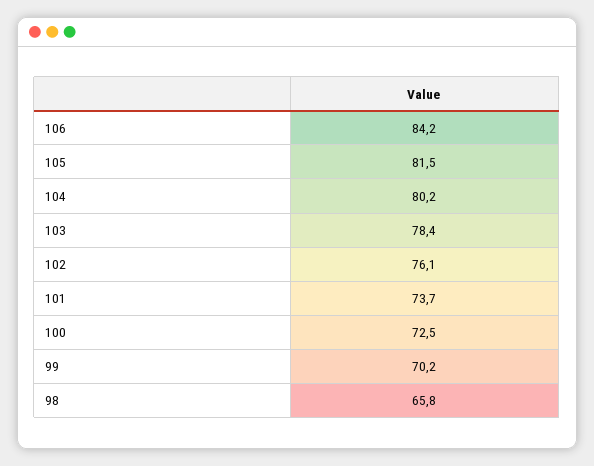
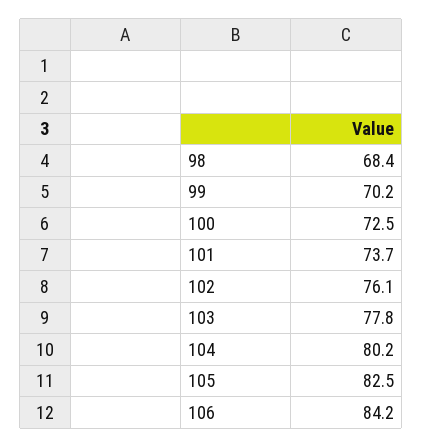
  {
    "106": 84.2,
-   "105": 81.5,
+   "105": 82.5,
    "104": 80.2,
-   "103": 78.4,
+   "103": 77.8,
    "102": 76.1,
    "101": 73.7,
    "100": 72.5,
    "99": 70.2,
-   "98": 65.8
+   "98": 68.4
  }

